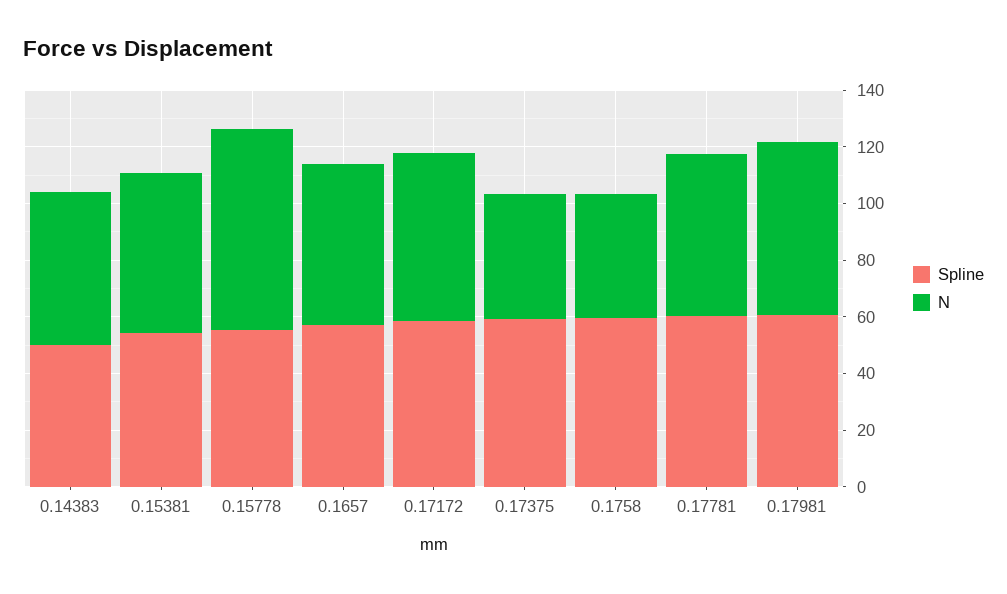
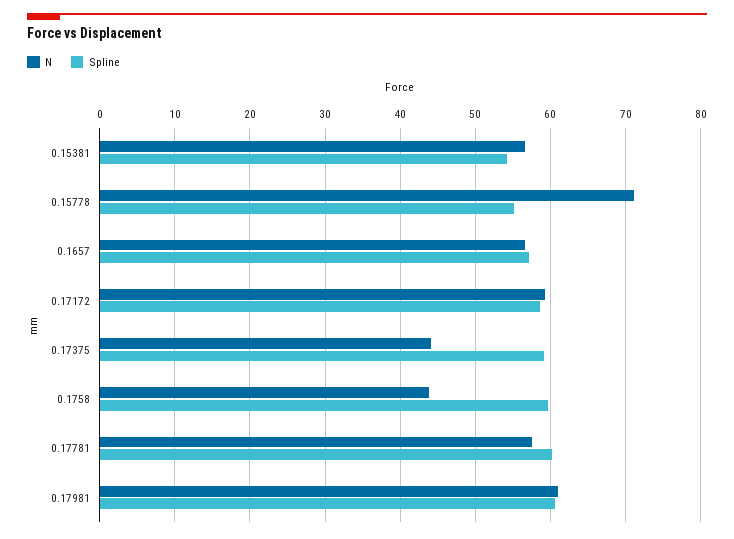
  {
    "Spline": {
-     "0.14383": 50,
      "0.15381": 54,
      "0.15778": 55,
      "0.1657": 57,
      "0.17172": 59,
      "0.17375": 59,
      "0.1758": 60,
      "0.17781": 60,
      "0.17981": 61
    },
    "N": {
-     "0.14383": 55,
      "0.15381": 57,
      "0.15778": 71,
      "0.1657": 57,
      "0.17172": 59,
      "0.17375": 44,
      "0.1758": 44,
      "0.17781": 57,
      "0.17981": 61
    }
  }

